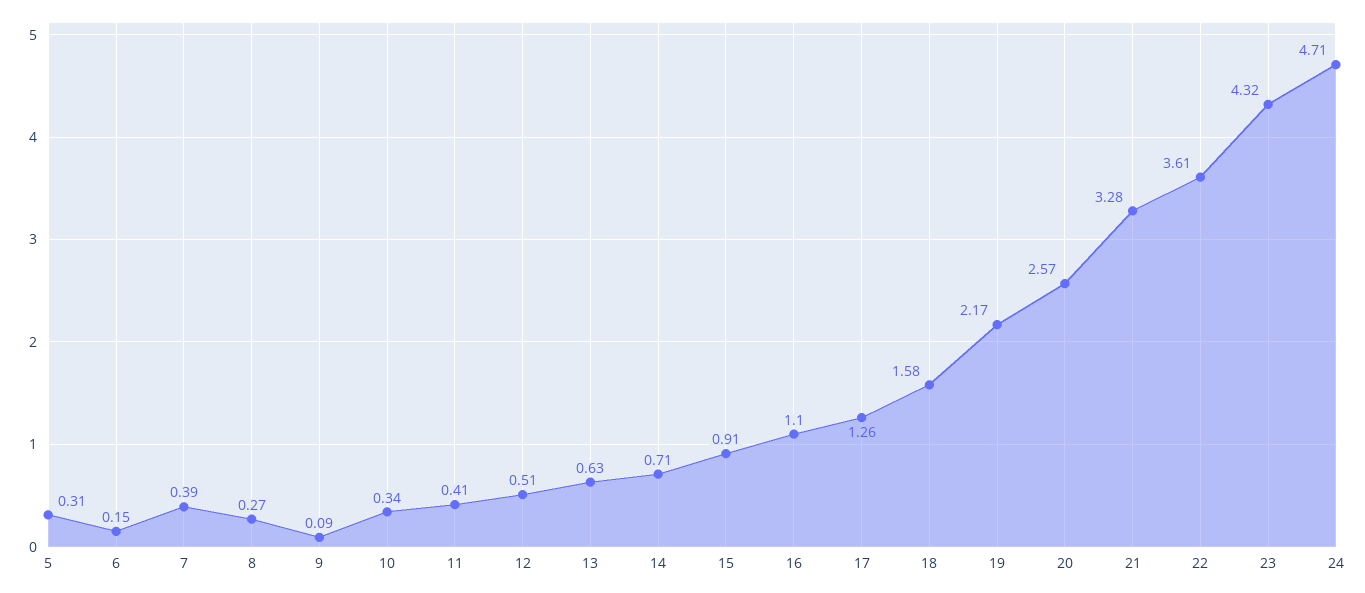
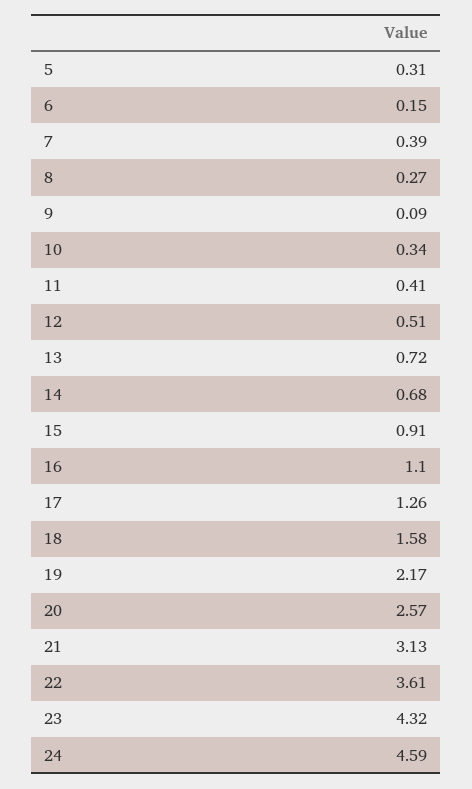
  {
    "5": 0.31,
    "6": 0.15,
    "7": 0.39,
    "8": 0.27,
    "9": 0.09,
    "10": 0.34,
    "11": 0.41,
    "12": 0.51,
-   "13": 0.63,
+   "13": 0.72,
-   "14": 0.71,
+   "14": 0.68,
    "15": 0.91,
    "16": 1.1,
    "17": 1.26,
    "18": 1.58,
    "19": 2.17,
    "20": 2.57,
-   "21": 3.28,
+   "21": 3.13,
    "22": 3.61,
    "23": 4.32,
-   "24": 4.71
+   "24": 4.59
  }

